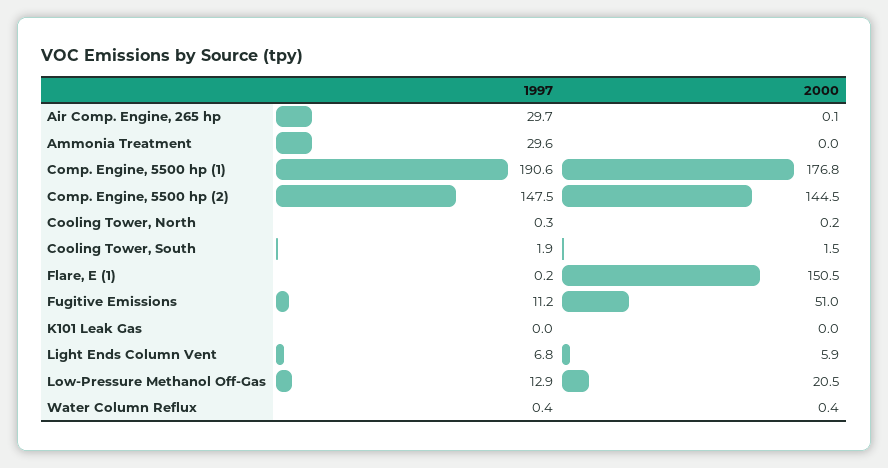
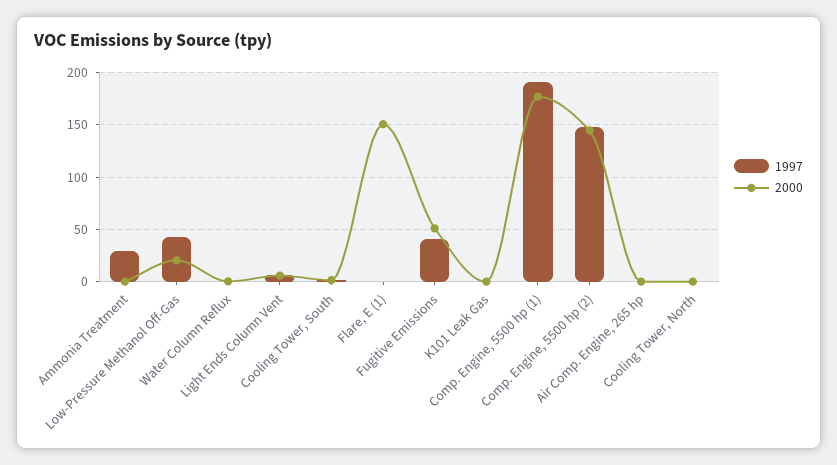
  {
    "1997": {
-     "Air Comp. Engine, 265 hp": 29.7,
+     "Air Comp. Engine, 265 hp": 0,
      "Ammonia Treatment": 29.6,
      "Comp. Engine, 5500 hp (1)": 190.6,
      "Comp. Engine, 5500 hp (2)": 147.5,
      "Cooling Tower, North": 0.3,
      "Cooling Tower, South": 1.9,
      "Flare, E (1)": 0.2,
-     "Fugitive Emissions": 11.2,
+     "Fugitive Emissions": 40,
      "K101 Leak Gas": 0,
      "Light Ends Column Vent": 6.8,
-     "Low-Pressure Methanol Off-Gas": 12.9,
+     "Low-Pressure Methanol Off-Gas": 40,
      "Water Column Reflux": 0.4
    },
    "2000": {
      "Air Comp. Engine, 265 hp": 0.1,
      "Ammonia Treatment": 0,
      "Comp. Engine, 5500 hp (1)": 176.8,
      "Comp. Engine, 5500 hp (2)": 144.5,
      "Cooling Tower, North": 0.2,
      "Cooling Tower, South": 1.5,
      "Flare, E (1)": 150.5,
      "Fugitive Emissions": 51,
      "K101 Leak Gas": 0,
      "Light Ends Column Vent": 5.9,
      "Low-Pressure Methanol Off-Gas": 20.5,
      "Water Column Reflux": 0.4
    }
  }

